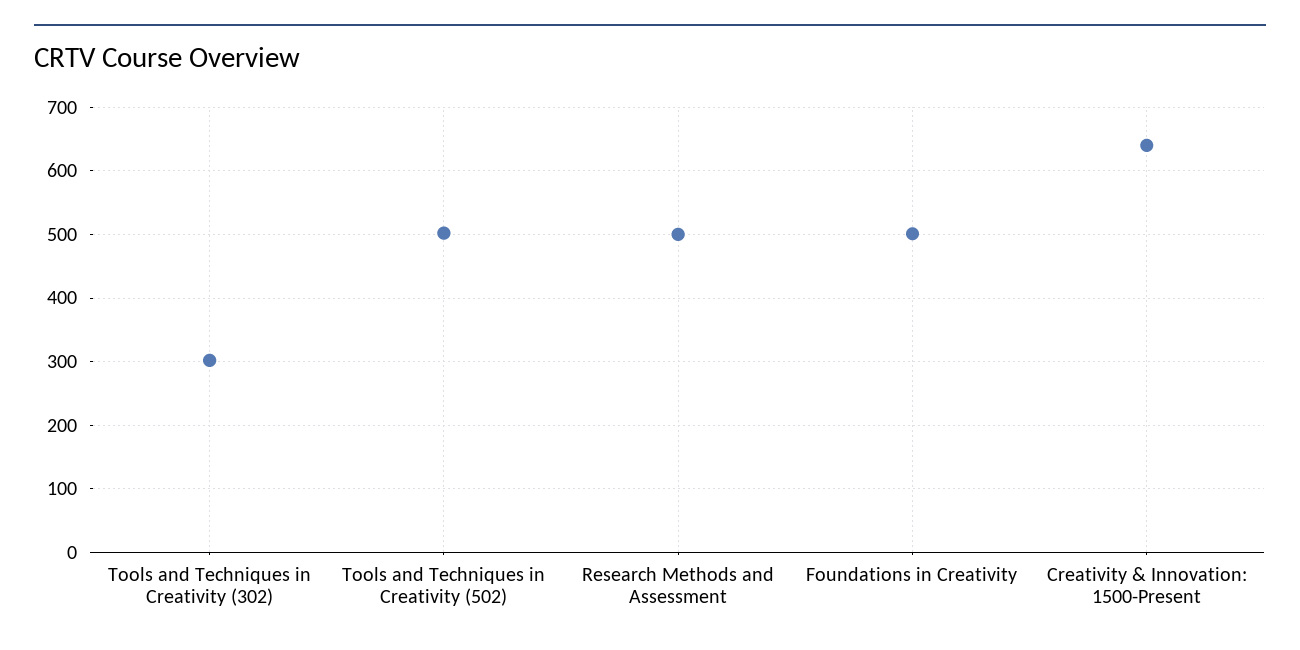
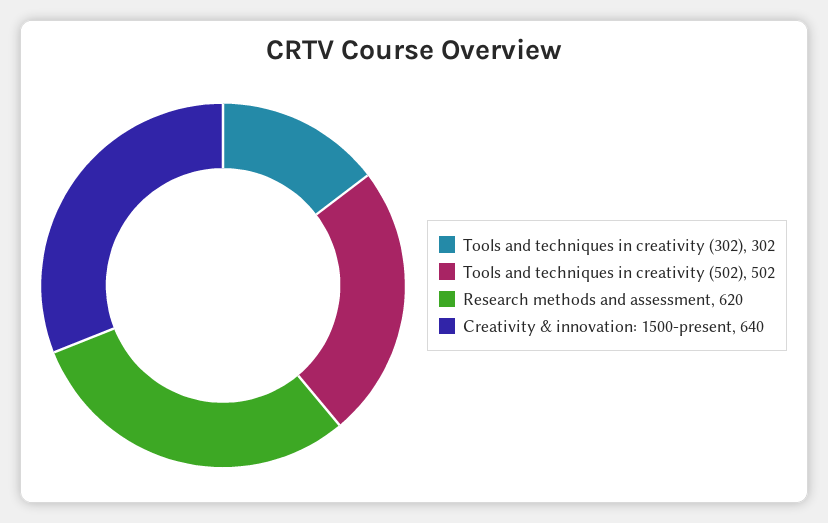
  {
    "Tools and Techniques in Creativity (302)": 302,
    "Tools and Techniques in Creativity (502)": 502,
-   "Research Methods and Assessment": 500,
+   "Research Methods and Assessment": 620,
-   "Foundations in Creativity": 500,
    "Creativity & Innovation: 1500-Present": 640
  }

